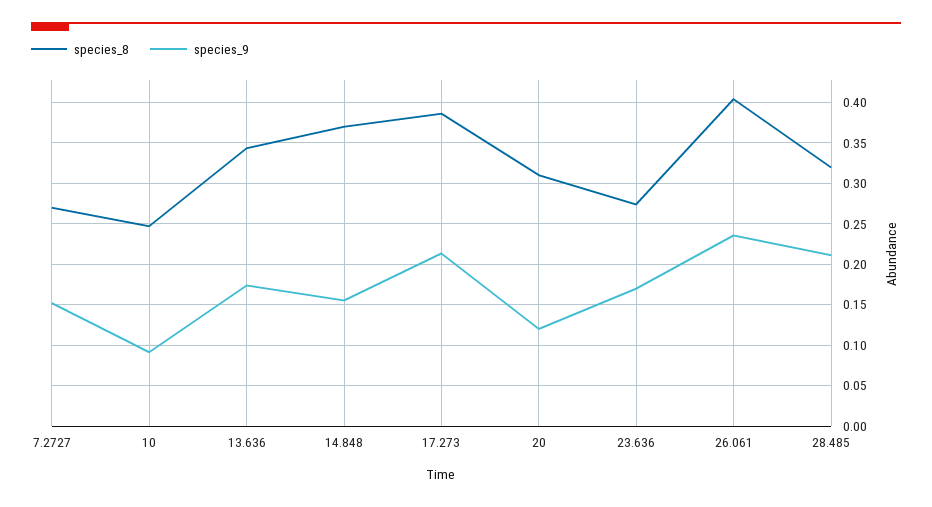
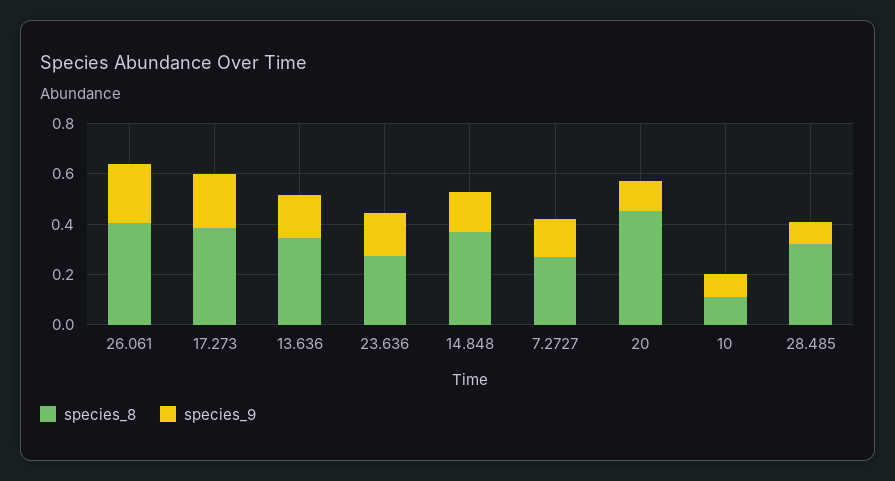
  {
    "species_8": {
      "7.2727": 0.27,
-     "10": 0.25,
+     "10": 0.1,
      "13.636": 0.34,
      "14.848": 0.37,
      "17.273": 0.39,
-     "20": 0.31,
+     "20": 0.45,
      "23.636": 0.27,
      "26.061": 0.4,
      "28.485": 0.32
    },
    "species_9": {
      "7.2727": 0.15,
      "10": 0.09,
      "13.636": 0.17,
      "14.848": 0.16,
      "17.273": 0.21,
      "20": 0.12,
      "23.636": 0.17,
      "26.061": 0.24,
-     "28.485": 0.21
+     "28.485": 0.1
    }
  }

